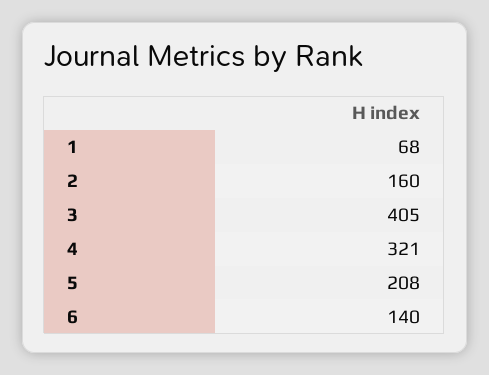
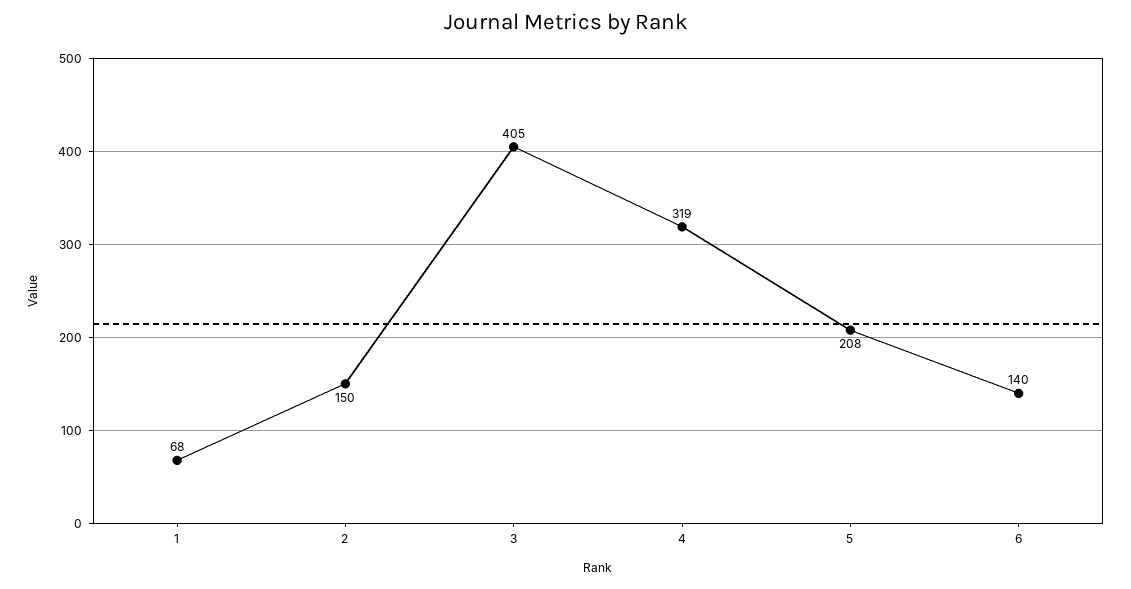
  {
    "1": 68,
-   "2": 160,
+   "2": 150,
    "3": 405,
-   "4": 321,
+   "4": 319,
    "5": 208,
    "6": 140
  }

